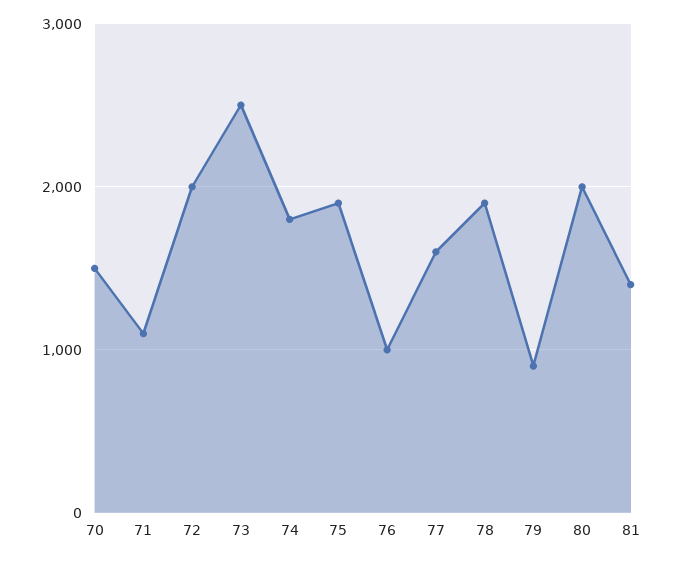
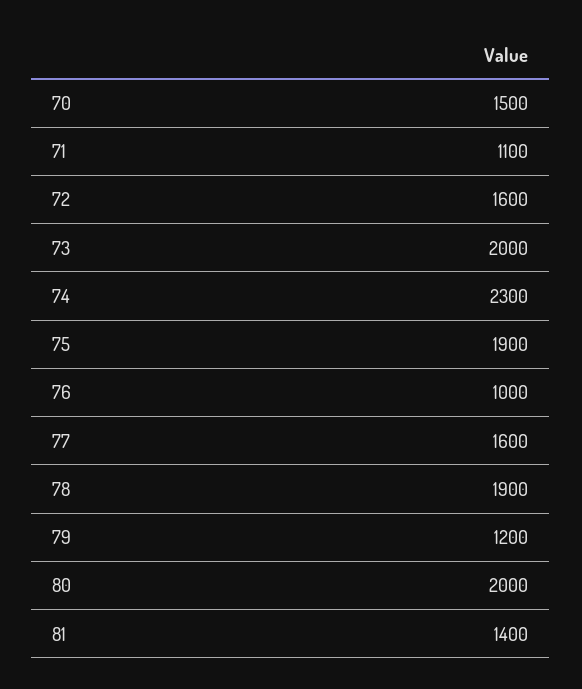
  {
    "70": 1500,
    "71": 1100,
-   "72": 2000,
+   "72": 1600,
-   "73": 2500,
+   "73": 2000,
-   "74": 1800,
+   "74": 2300,
    "75": 1900,
    "76": 1000,
    "77": 1600,
    "78": 1900,
-   "79": 900,
+   "79": 1200,
    "80": 2000,
    "81": 1400
  }

